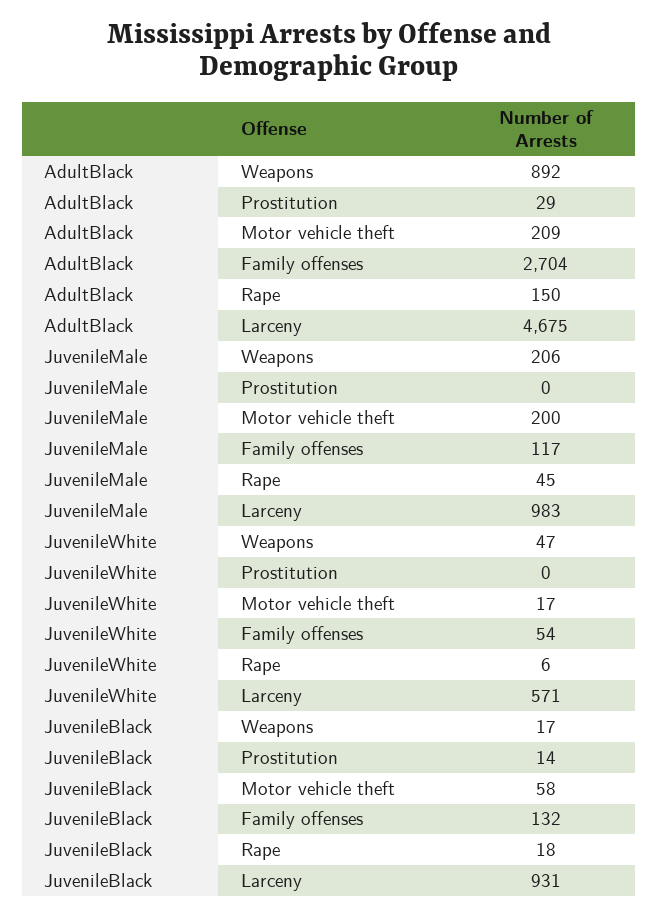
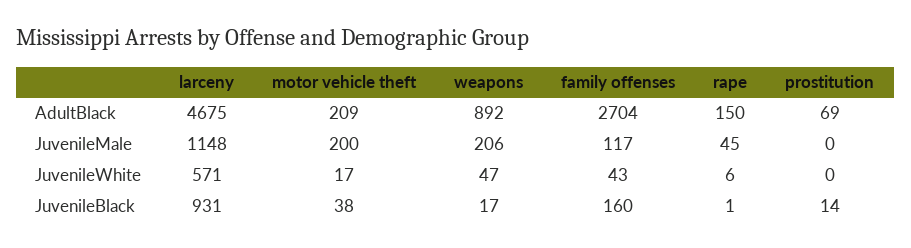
  {
    "AdultBlack": {
      "Weapons": 892,
-     "Prostitution": 29,
+     "Prostitution": 69,
      "Motor vehicle theft": 209,
      "Family offenses": 2704,
      "Rape": 150,
      "Larceny": 4675
    },
    "JuvenileMale": {
      "Weapons": 206,
      "Prostitution": 0,
      "Motor vehicle theft": 200,
      "Family offenses": 117,
      "Rape": 45,
-     "Larceny": 983
+     "Larceny": 1148
    },
    "JuvenileWhite": {
      "Weapons": 47,
      "Prostitution": 0,
      "Motor vehicle theft": 17,
-     "Family offenses": 54,
+     "Family offenses": 43,
      "Rape": 6,
      "Larceny": 571
    },
    "JuvenileBlack": {
      "Weapons": 17,
      "Prostitution": 14,
-     "Motor vehicle theft": 58,
+     "Motor vehicle theft": 38,
-     "Family offenses": 132,
+     "Family offenses": 160,
-     "Rape": 18,
+     "Rape": 1,
      "Larceny": 931
    }
  }

